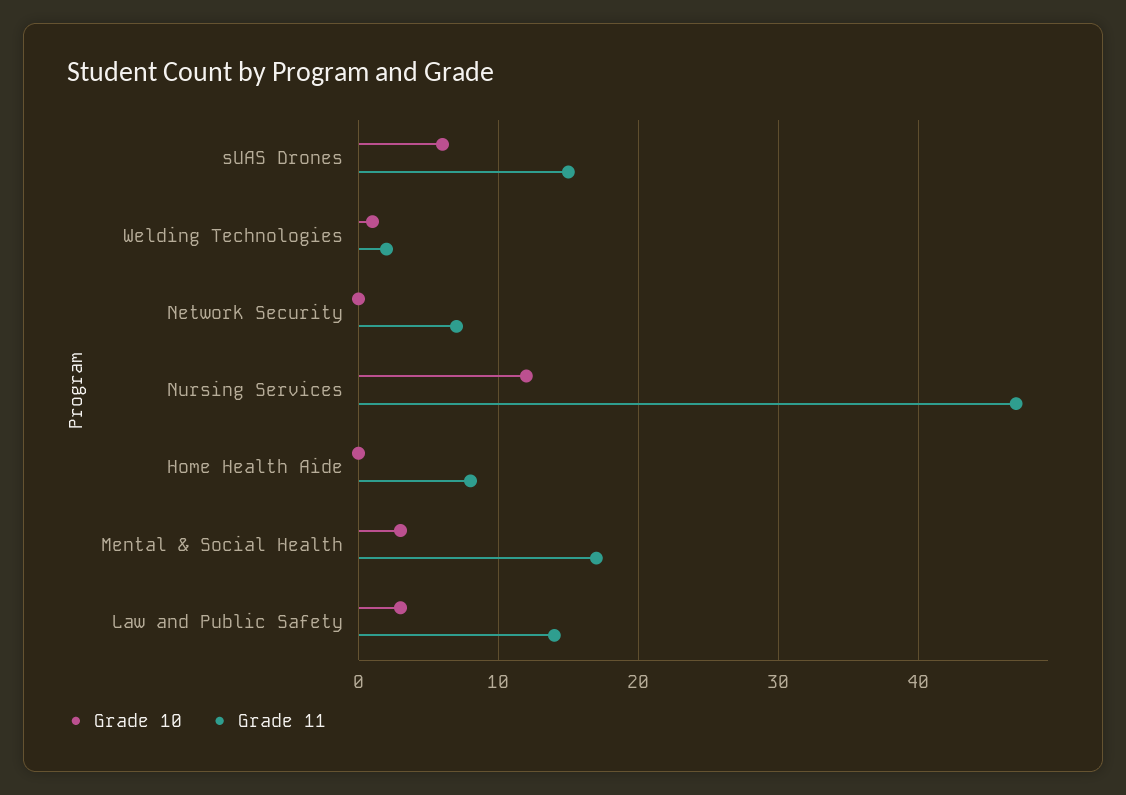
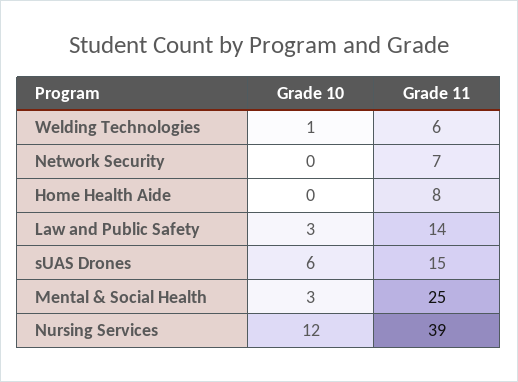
  {
    "Grade 10": {
      "sUAS Drones": 6,
      "Welding Technologies": 1,
      "Network Security": 0,
      "Nursing Services": 12,
      "Home Health Aide": 0,
      "Mental & Social Health": 3,
      "Law and Public Safety": 3
    },
    "Grade 11": {
      "sUAS Drones": 15,
-     "Welding Technologies": 2,
+     "Welding Technologies": 6,
      "Network Security": 7,
-     "Nursing Services": 47,
+     "Nursing Services": 39,
      "Home Health Aide": 8,
-     "Mental & Social Health": 17,
+     "Mental & Social Health": 25,
      "Law and Public Safety": 14
    }
  }

